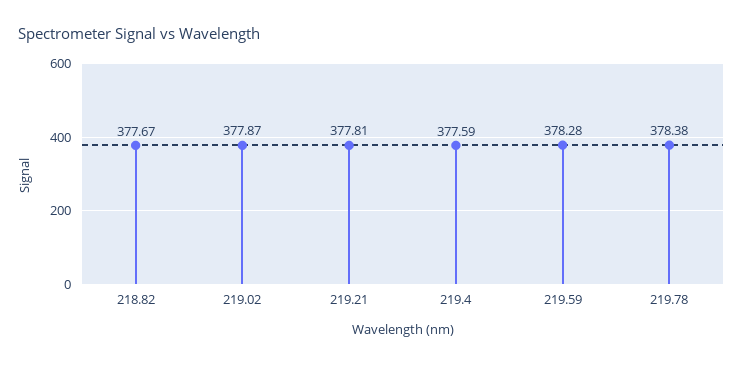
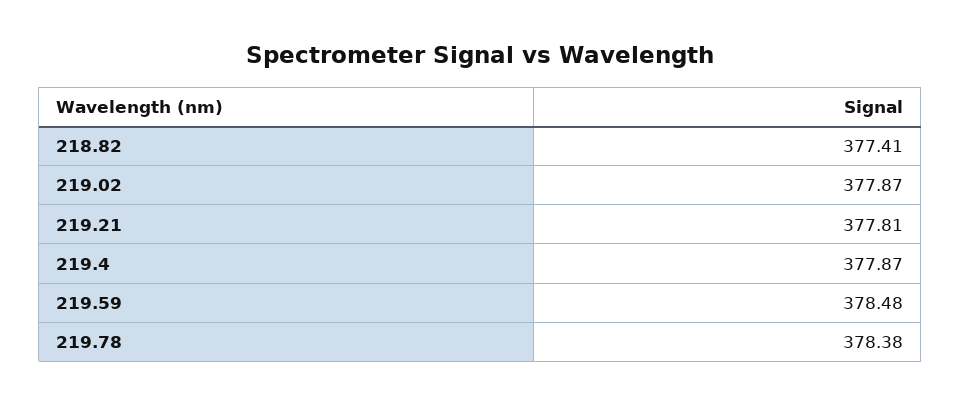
  {
-   "218.82": 377.67,
+   "218.82": 377.41,
    "219.02": 377.87,
    "219.21": 377.81,
-   "219.4": 377.59,
+   "219.4": 377.87,
-   "219.59": 378.28,
+   "219.59": 378.48,
    "219.78": 378.38
  }

